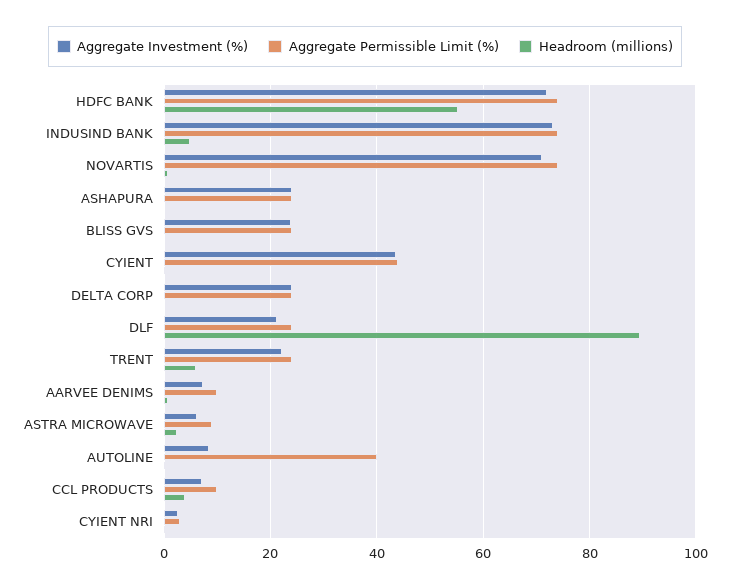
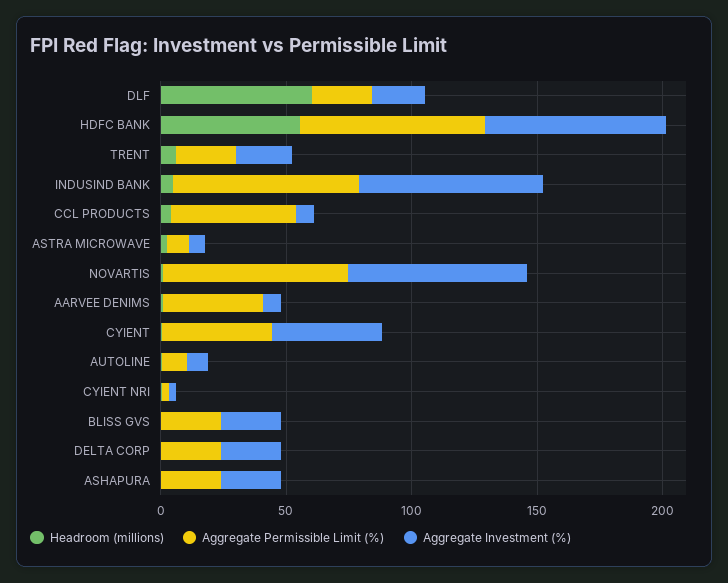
  {
    "Aggregate Investment (%)": {
      "HDFC BANK": 72,
      "INDUSIND BANK": 74,
      "NOVARTIS": 72,
      "ASHAPURA": 24,
      "BLISS GVS": 24,
      "CYIENT": 44,
      "DELTA CORP": 24,
      "DLF": 22,
      "TRENT": 22,
      "AARVEE DENIMS": 8,
      "ASTRA MICROWAVE": 6,
      "AUTOLINE": 8,
      "CCL PRODUCTS": 8,
      "CYIENT NRI": 2
    },
    "Aggregate Permissible Limit (%)": {
      "HDFC BANK": 74,
      "INDUSIND BANK": 74,
      "NOVARTIS": 74,
      "ASHAPURA": 24,
      "BLISS GVS": 24,
      "CYIENT": 44,
      "DELTA CORP": 24,
      "DLF": 24,
      "TRENT": 24,
-     "AARVEE DENIMS": 10,
+     "AARVEE DENIMS": 40,
      "ASTRA MICROWAVE": 10,
-     "AUTOLINE": 40,
+     "AUTOLINE": 10,
-     "CCL PRODUCTS": 10,
+     "CCL PRODUCTS": 50,
      "CYIENT NRI": 4
    },
    "Headroom (millions)": {
      "HDFC BANK": 56,
      "INDUSIND BANK": 4,
      "NOVARTIS": 0,
      "ASHAPURA": 0,
      "BLISS GVS": 0,
      "CYIENT": 0,
      "DELTA CORP": 0,
-     "DLF": 90,
+     "DLF": 60,
      "TRENT": 6,
      "AARVEE DENIMS": 0,
      "ASTRA MICROWAVE": 2,
      "AUTOLINE": 0,
      "CCL PRODUCTS": 4,
      "CYIENT NRI": 0
    }
  }

